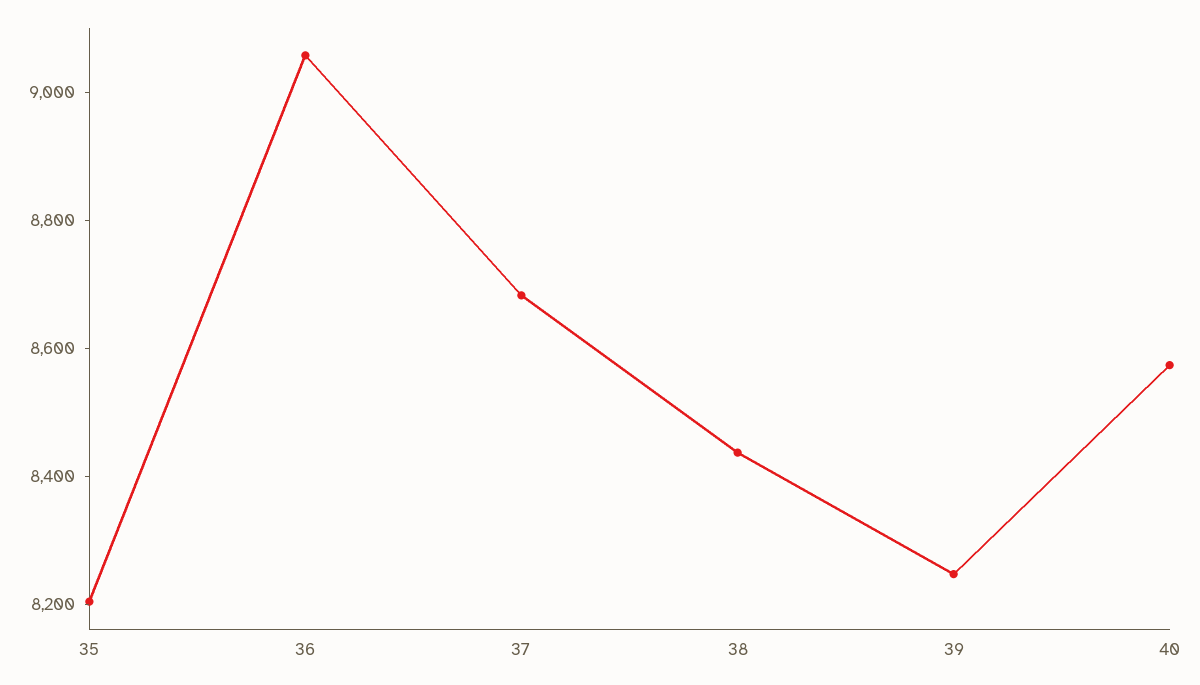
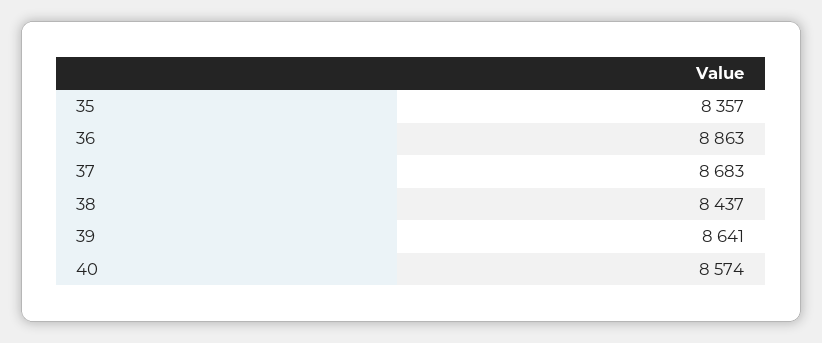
  {
-   "35": 8200,
+   "35": 8357,
-   "36": 9050,
+   "36": 8863,
    "37": 8683,
    "38": 8437,
-   "39": 8250,
+   "39": 8641,
    "40": 8574
  }

